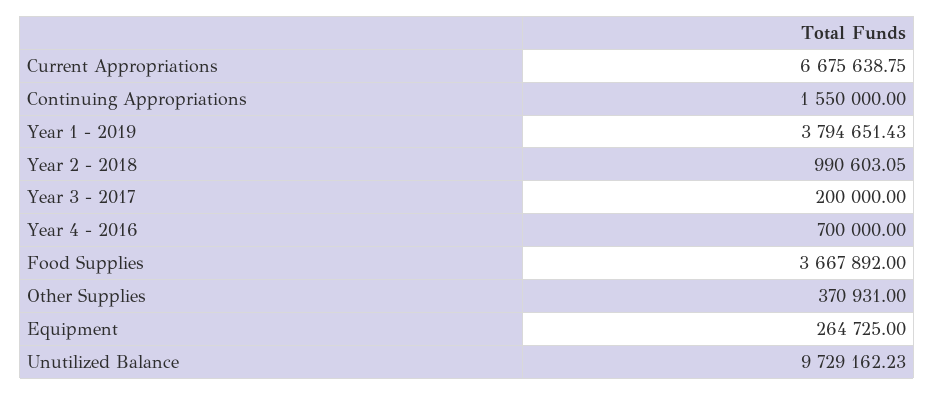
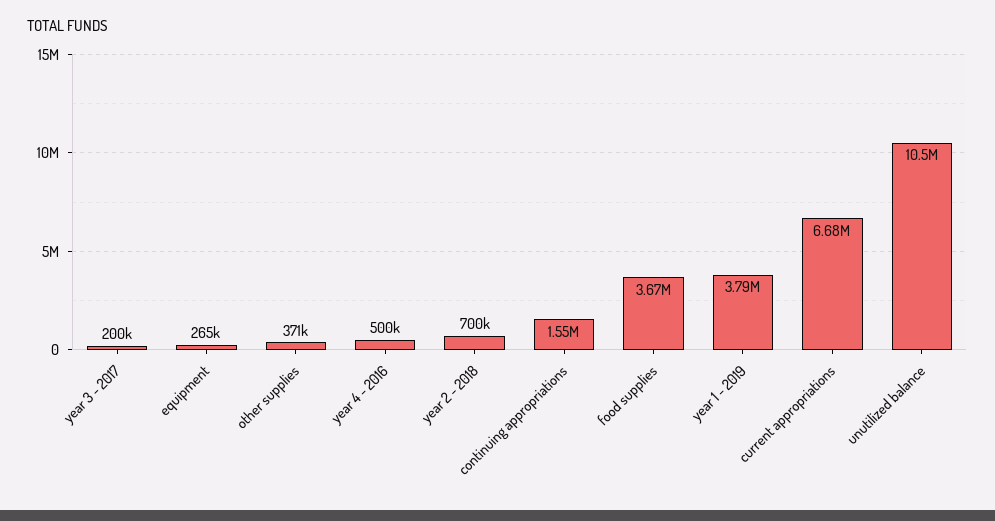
  {
    "Current Appropriations": 6675638.75,
    "Continuing Appropriations": 1550000,
    "Year 1 - 2019": 3794651.43,
-   "Year 2 - 2018": 990603.05,
+   "Year 2 - 2018": 700000,
    "Year 3 - 2017": 200000,
-   "Year 4 - 2016": 700000,
+   "Year 4 - 2016": 500000,
    "Food Supplies": 3667892,
    "Other Supplies": 370931,
    "Equipment": 264725,
-   "Unutilized Balance": 9729162.23
+   "Unutilized Balance": 10500000
  }

